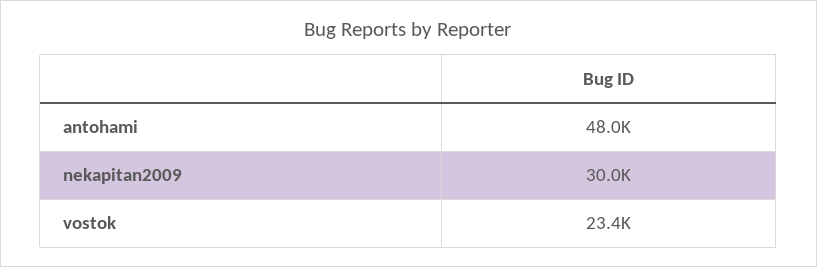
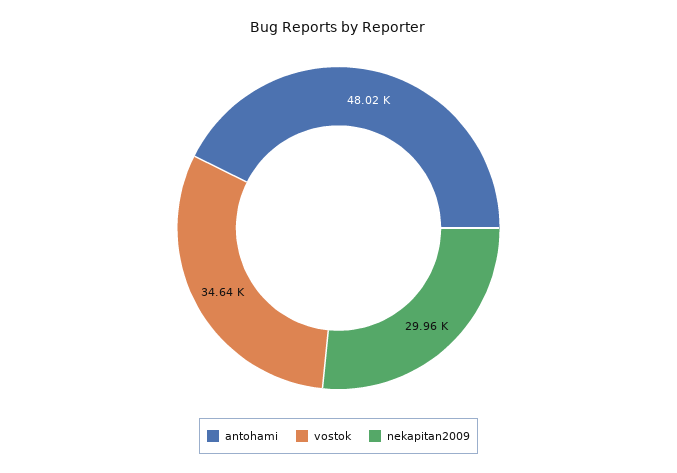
  {
    "antohami": 48020,
    "nekapitan2009": 29960,
-   "vostok": 23400
+   "vostok": 34640
  }

